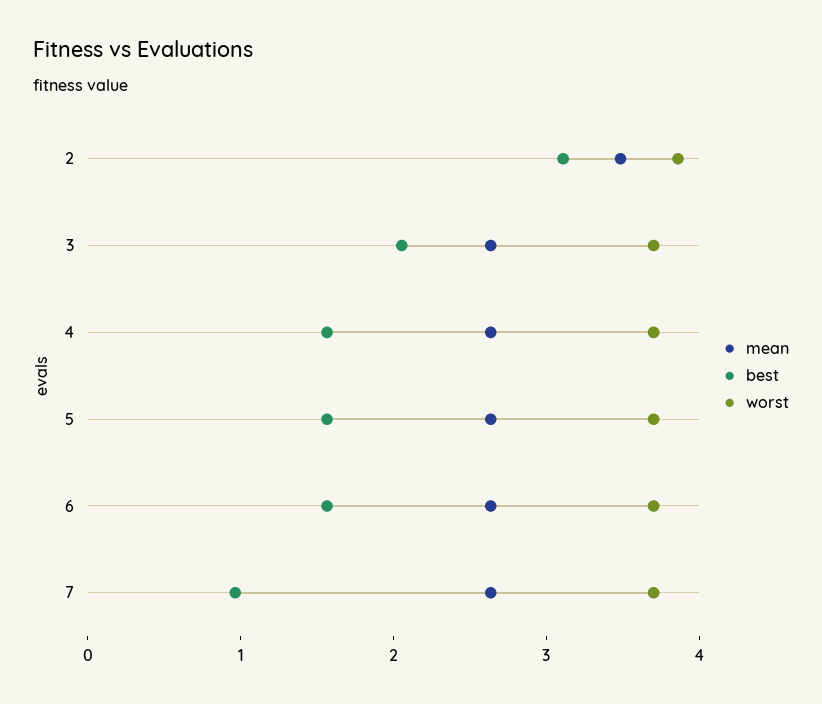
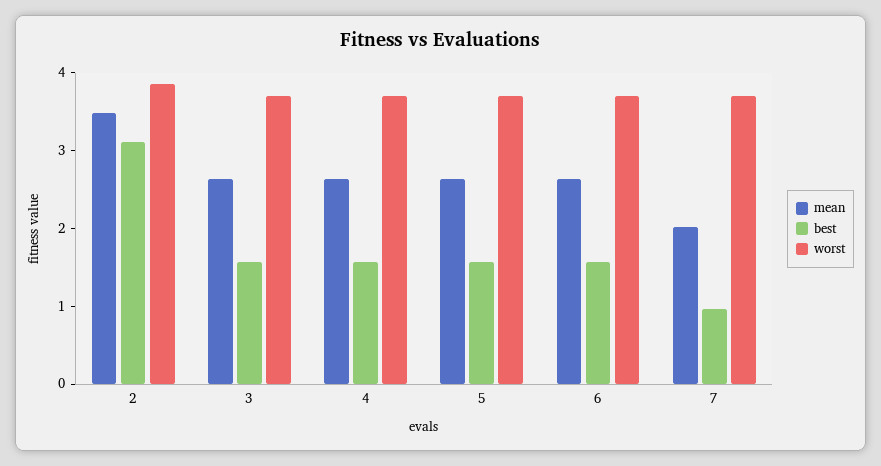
  {
    "mean": {
      "2": 3.4,
      "3": 2.6,
      "4": 2.6,
      "5": 2.6,
      "6": 2.6,
-     "7": 2.6
+     "7": 2
    },
    "best": {
      "2": 3.2,
-     "3": 2,
+     "3": 1.6,
      "4": 1.6,
      "5": 1.6,
      "6": 1.6,
      "7": 1
    },
    "worst": {
      "2": 3.8,
      "3": 3.8,
      "4": 3.8,
      "5": 3.8,
      "6": 3.8,
      "7": 3.8
    }
  }

